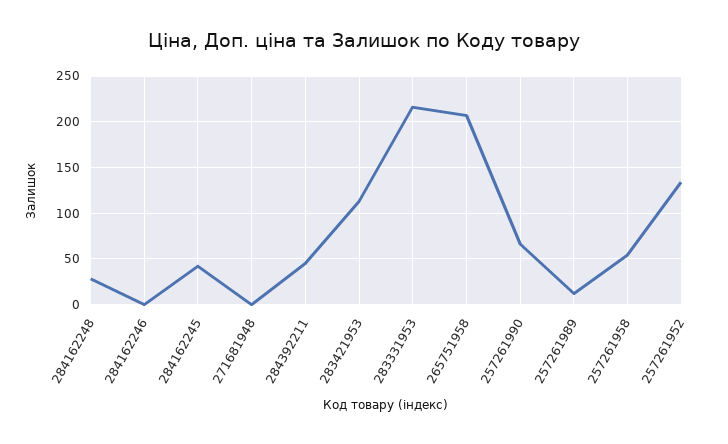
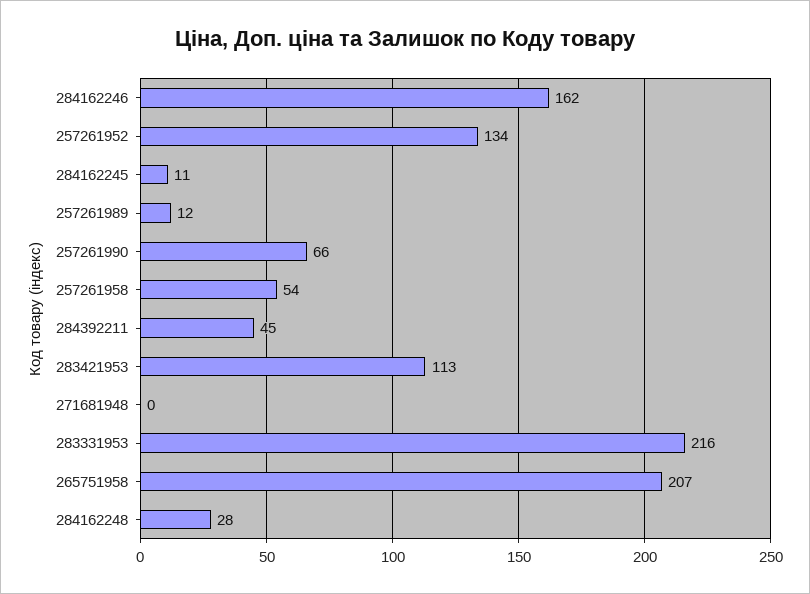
  {
    "284162248": 28,
-   "284162246": 0,
+   "284162246": 162,
-   "284162245": 40,
+   "284162245": 11,
    "271681948": 0,
    "284392211": 45,
    "283421953": 113,
    "283331953": 216,
    "265751958": 207,
    "257261990": 66,
    "257261989": 12,
    "257261958": 54,
    "257261952": 134
  }

